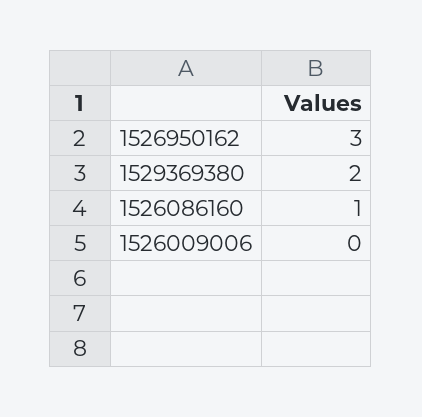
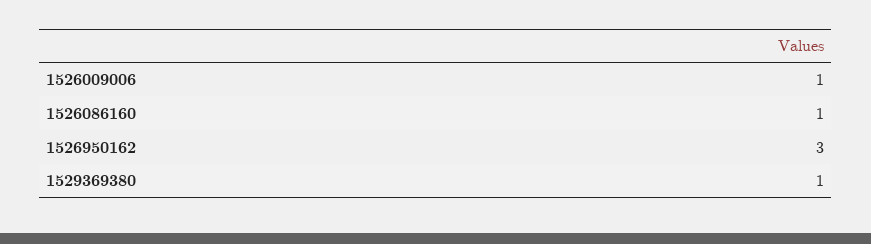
  {
    "1526950162": 3,
-   "1529369380": 2,
+   "1529369380": 1,
    "1526086160": 1,
-   "1526009006": 0
+   "1526009006": 1
  }

